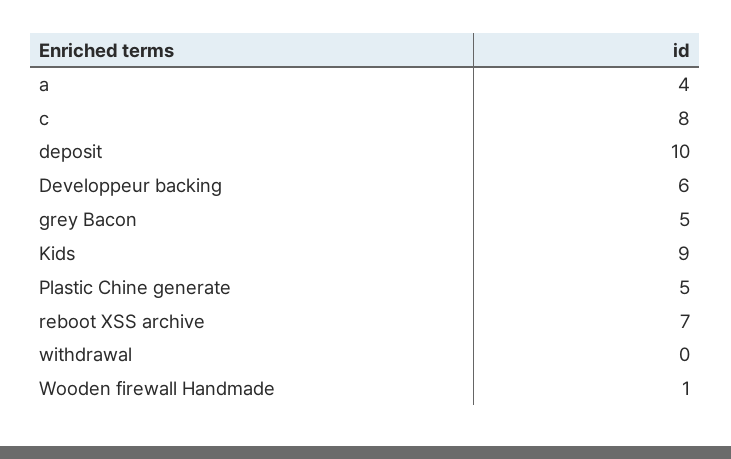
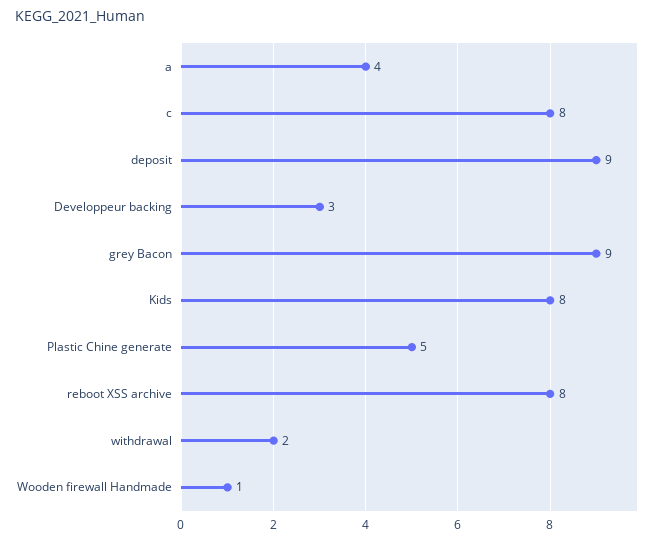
  {
    "a": 4,
    "c": 8,
-   "deposit": 10,
+   "deposit": 9,
-   "Developpeur backing": 6,
+   "Developpeur backing": 3,
-   "grey Bacon": 5,
+   "grey Bacon": 9,
-   "Kids": 9,
+   "Kids": 8,
    "Plastic Chine generate": 5,
-   "reboot XSS archive": 7,
+   "reboot XSS archive": 8,
-   "withdrawal": 0,
+   "withdrawal": 2,
    "Wooden firewall Handmade": 1
  }

